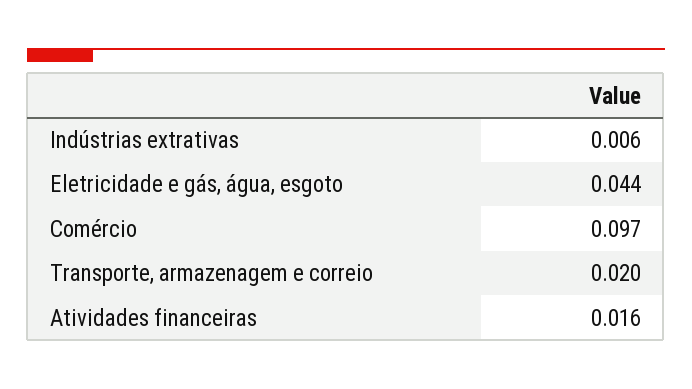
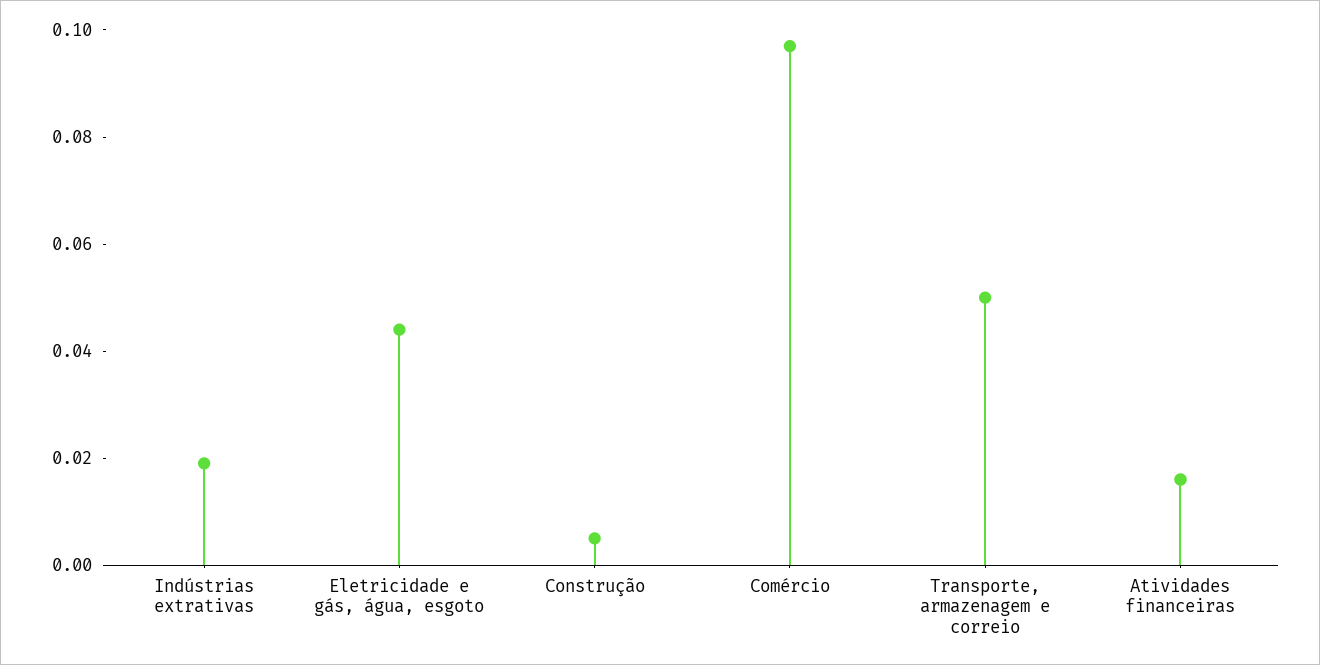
  {
-   "Indústrias extrativas": 0.006,
+   "Indústrias extrativas": 0.02,
    "Eletricidade e gás, água, esgoto": 0.044,
    "Comércio": 0.097,
-   "Transporte, armazenagem e correio": 0.02,
+   "Transporte, armazenagem e correio": 0.05,
-   "Atividades financeiras": 0.016
+   "Atividades financeiras": 0.016,
+   "Construção": 0.005
  }

